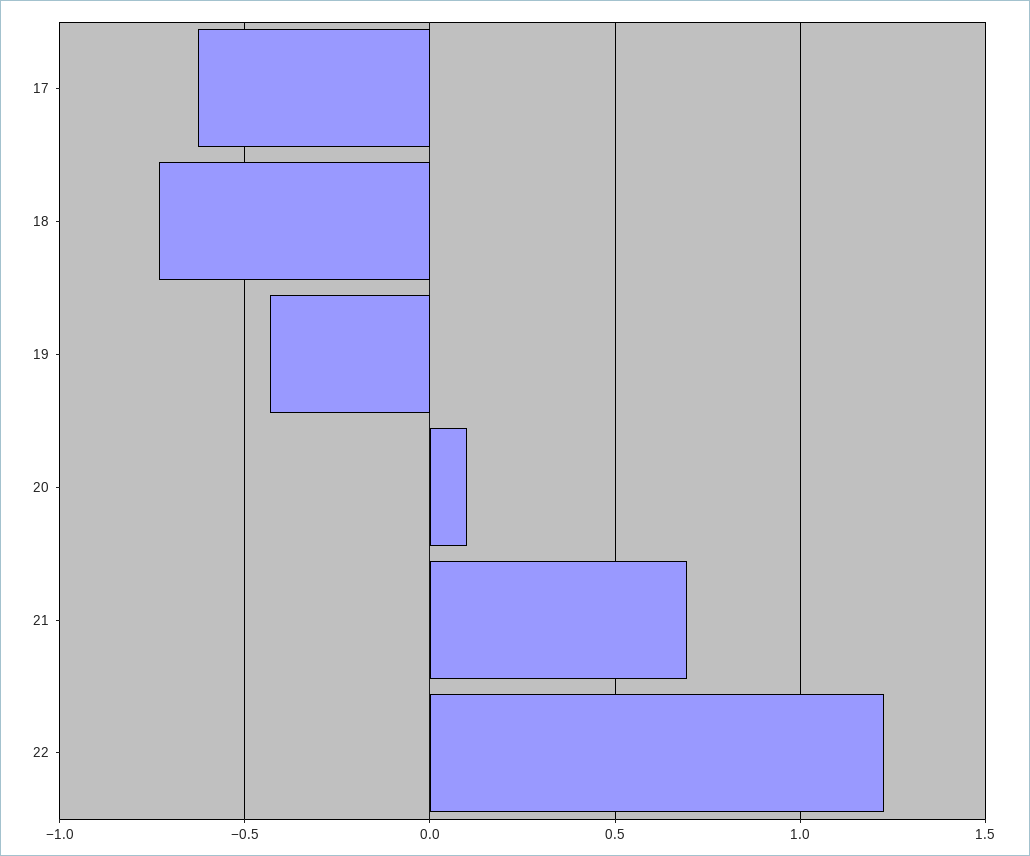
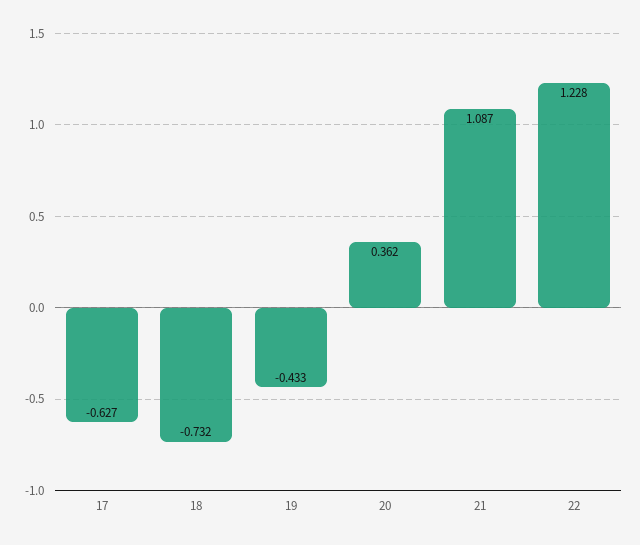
  {
    "17": -0.627,
    "18": -0.732,
    "19": -0.433,
-   "20": 0.1,
+   "20": 0.362,
-   "21": 0.7,
+   "21": 1.087,
    "22": 1.228
  }

